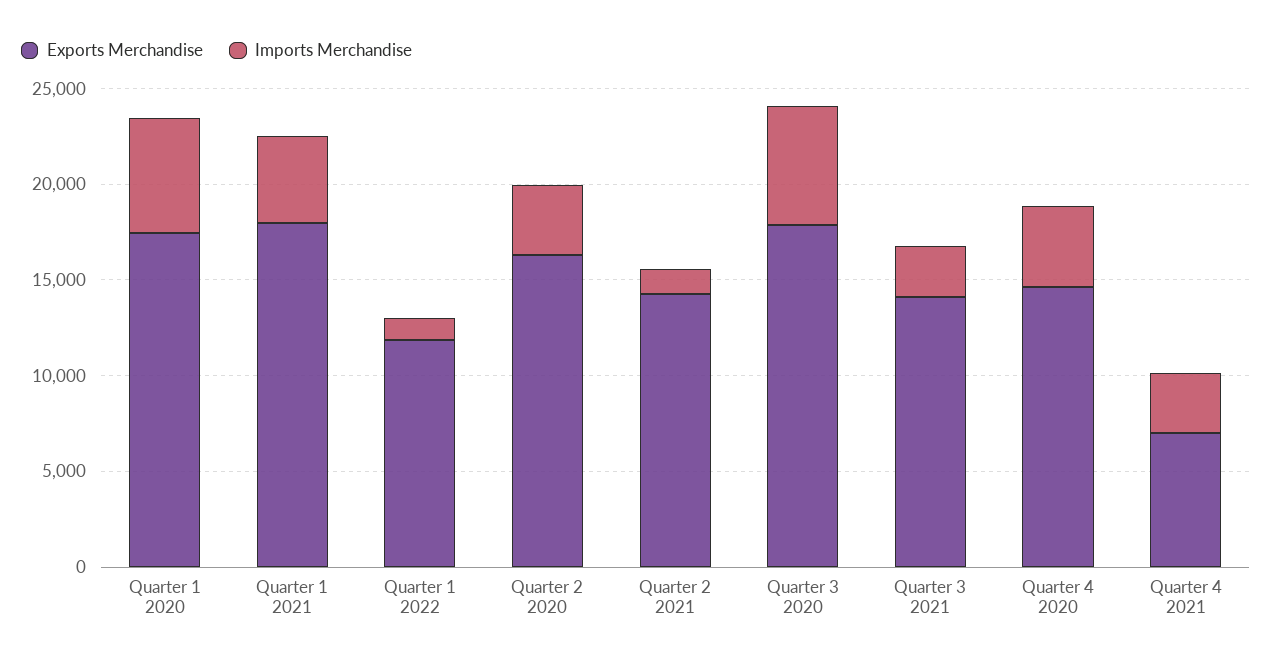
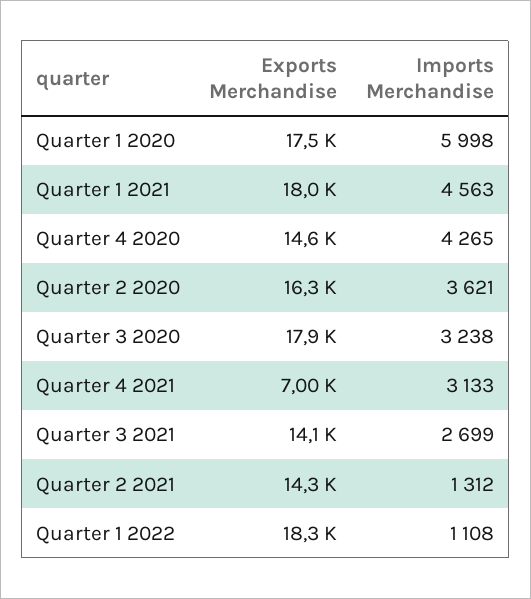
  {
    "Exports Merchandise": {
      "Quarter 1 2020": 17500,
      "Quarter 1 2021": 18000,
-     "Quarter 1 2022": 12000,
+     "Quarter 1 2022": 18300,
      "Quarter 2 2020": 16300,
      "Quarter 2 2021": 14300,
      "Quarter 3 2020": 17900,
      "Quarter 3 2021": 14100,
      "Quarter 4 2020": 14600,
      "Quarter 4 2021": 7000
    },
    "Imports Merchandise": {
      "Quarter 1 2020": 5998,
      "Quarter 1 2021": 4563,
      "Quarter 1 2022": 1108,
      "Quarter 2 2020": 3621,
      "Quarter 2 2021": 1312,
-     "Quarter 3 2020": 6000,
+     "Quarter 3 2020": 3238,
      "Quarter 3 2021": 2699,
      "Quarter 4 2020": 4265,
      "Quarter 4 2021": 3133
    }
  }

